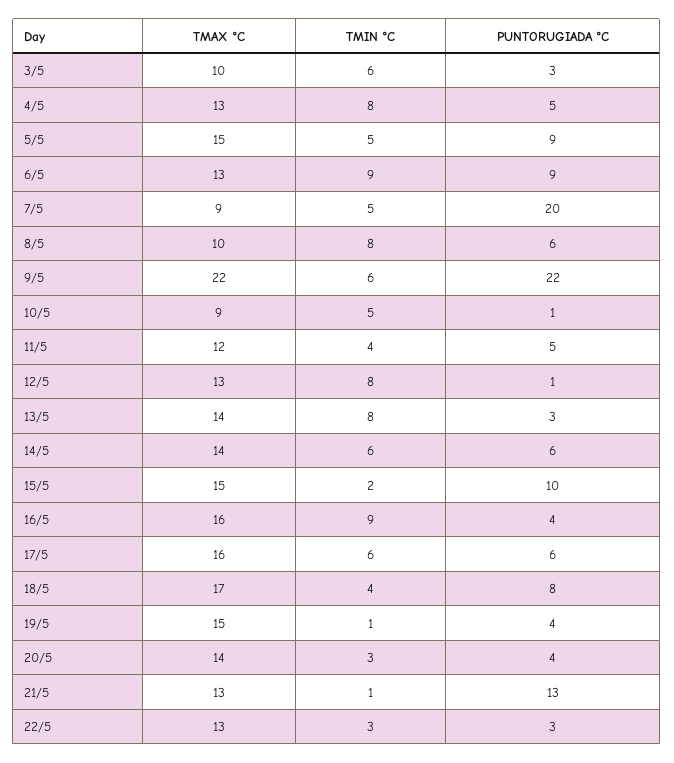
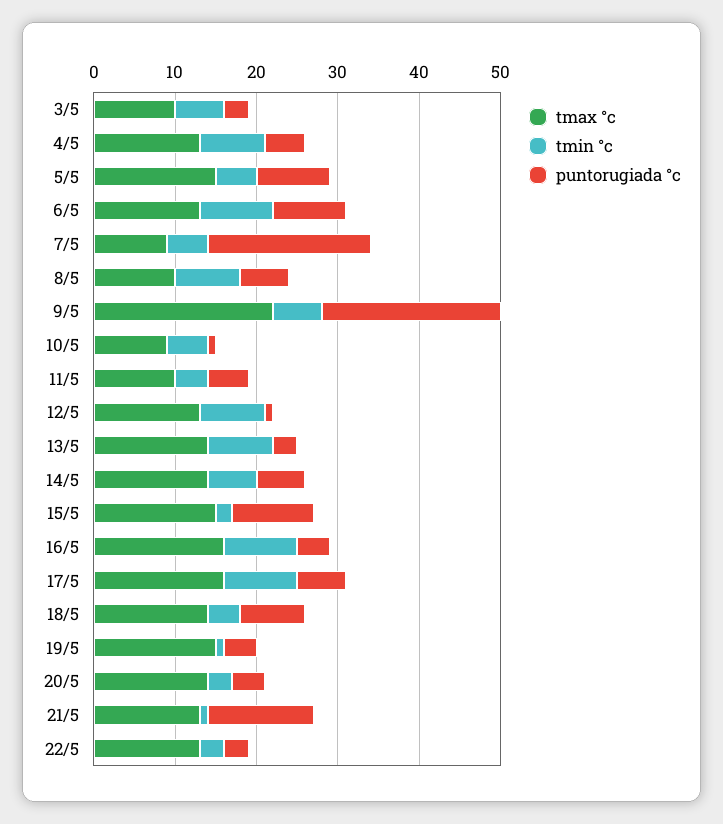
  {
    "TMAX °C": {
      "3/5": 10,
      "4/5": 13,
      "5/5": 15,
      "6/5": 13,
      "7/5": 9,
      "8/5": 10,
      "9/5": 22,
      "10/5": 9,
-     "11/5": 12,
+     "11/5": 10,
      "12/5": 13,
      "13/5": 14,
      "14/5": 14,
      "15/5": 15,
      "16/5": 16,
      "17/5": 16,
-     "18/5": 17,
+     "18/5": 14,
      "19/5": 15,
      "20/5": 14,
      "21/5": 13,
      "22/5": 13
    },
    "TMIN °C": {
      "3/5": 6,
      "4/5": 8,
      "5/5": 5,
      "6/5": 9,
      "7/5": 5,
      "8/5": 8,
      "9/5": 6,
      "10/5": 5,
      "11/5": 4,
      "12/5": 8,
      "13/5": 8,
      "14/5": 6,
      "15/5": 2,
      "16/5": 9,
-     "17/5": 6,
+     "17/5": 9,
      "18/5": 4,
      "19/5": 1,
      "20/5": 3,
      "21/5": 1,
      "22/5": 3
    },
    "PUNTORUGIADA °C": {
      "3/5": 3,
      "4/5": 5,
      "5/5": 9,
      "6/5": 9,
      "7/5": 20,
      "8/5": 6,
      "9/5": 22,
      "10/5": 1,
      "11/5": 5,
      "12/5": 1,
      "13/5": 3,
      "14/5": 6,
      "15/5": 10,
      "16/5": 4,
      "17/5": 6,
      "18/5": 8,
      "19/5": 4,
      "20/5": 4,
      "21/5": 13,
      "22/5": 3
    }
  }

